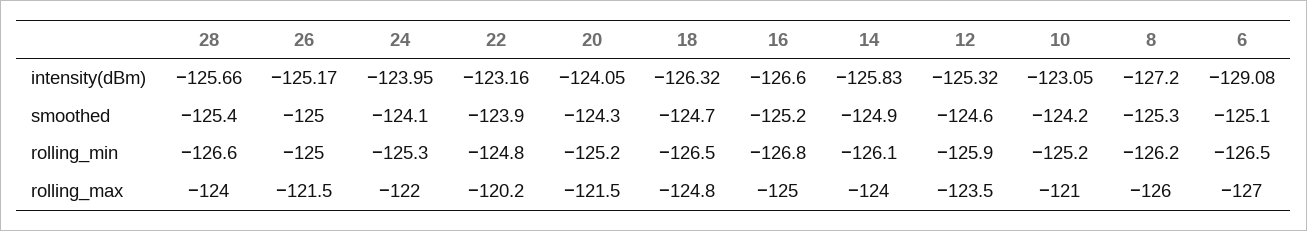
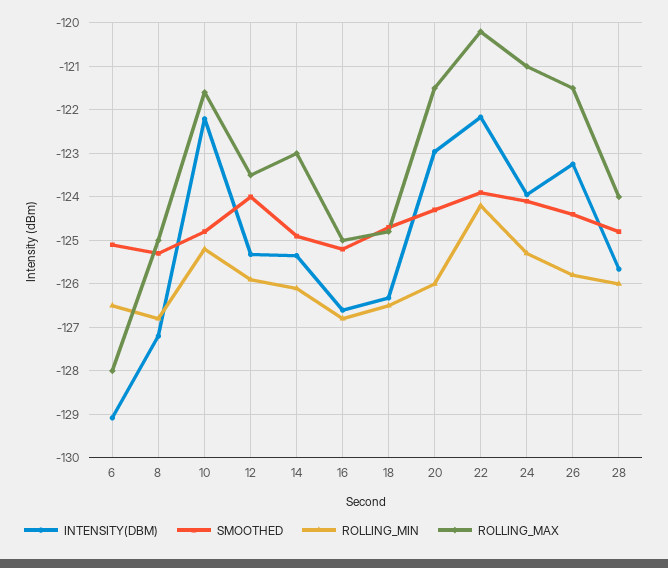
  {
    "intensity(dBm)": {
      "28": -125.66,
-     "26": -125.17,
+     "26": -123.2,
      "24": -123.95,
-     "22": -123.16,
+     "22": -122.2,
-     "20": -124.05,
+     "20": -123,
      "18": -126.32,
      "16": -126.6,
-     "14": -125.83,
+     "14": -125.4,
      "12": -125.32,
-     "10": -123.05,
+     "10": -122.2,
      "8": -127.2,
      "6": -129.08
    },
    "smoothed": {
-     "28": -125.4,
+     "28": -124.8,
-     "26": -125,
+     "26": -124.4,
      "24": -124.1,
      "22": -123.9,
      "20": -124.3,
      "18": -124.7,
      "16": -125.2,
      "14": -124.9,
-     "12": -124.6,
+     "12": -124,
-     "10": -124.2,
+     "10": -124.8,
      "8": -125.3,
      "6": -125.1
    },
    "rolling_min": {
-     "28": -126.6,
+     "28": -126,
-     "26": -125,
+     "26": -125.8,
      "24": -125.3,
-     "22": -124.8,
+     "22": -124.2,
-     "20": -125.2,
+     "20": -126,
      "18": -126.5,
      "16": -126.8,
      "14": -126.1,
      "12": -125.9,
      "10": -125.2,
-     "8": -126.2,
+     "8": -126.8,
      "6": -126.5
    },
    "rolling_max": {
      "28": -124,
      "26": -121.5,
-     "24": -122,
+     "24": -121,
      "22": -120.2,
      "20": -121.5,
      "18": -124.8,
      "16": -125,
-     "14": -124,
+     "14": -123,
      "12": -123.5,
-     "10": -121,
+     "10": -121.6,
-     "8": -126,
+     "8": -125,
-     "6": -127
+     "6": -128
    }
  }

